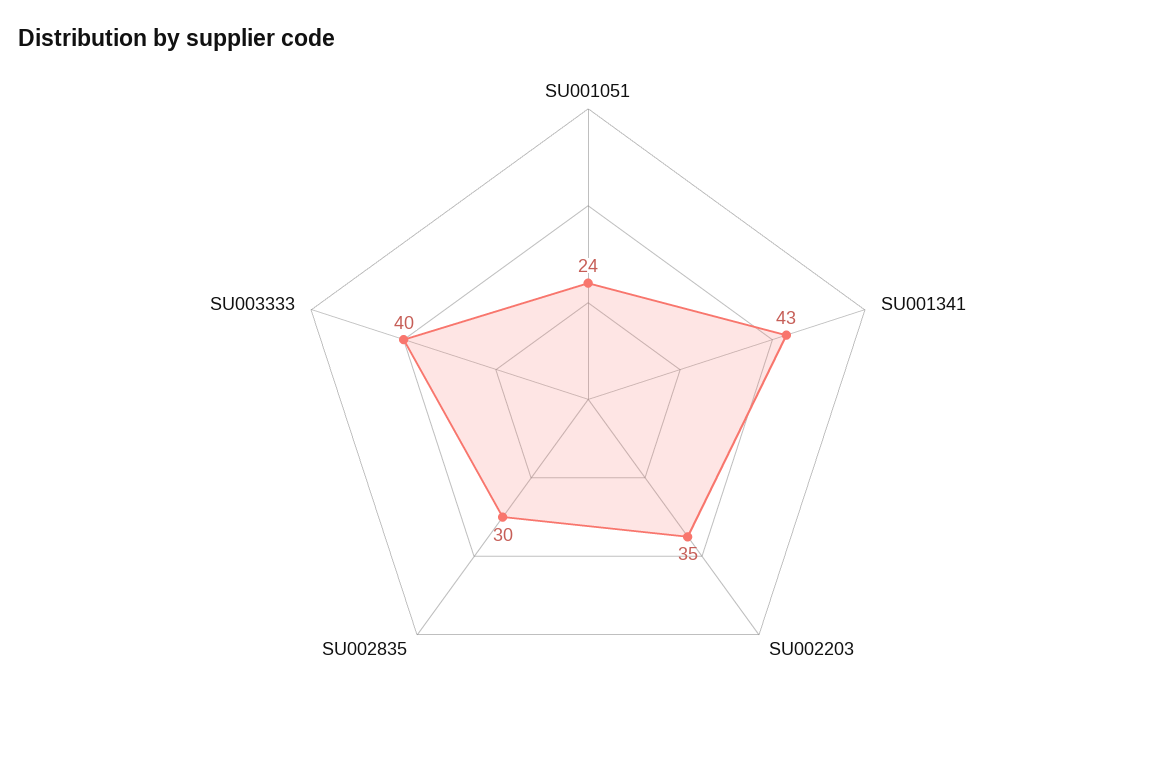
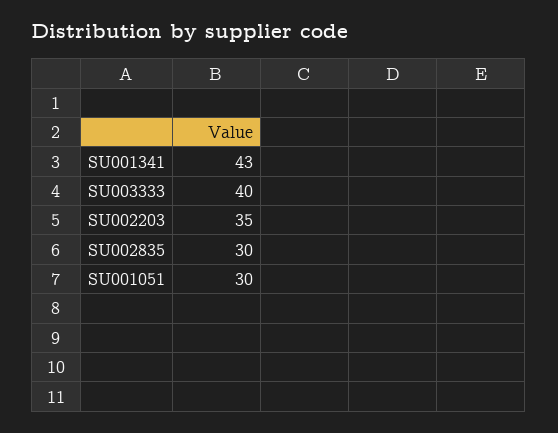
  {
-   "SU001051": 24,
+   "SU001051": 30,
    "SU001341": 43,
    "SU002203": 35,
    "SU002835": 30,
    "SU003333": 40
  }

